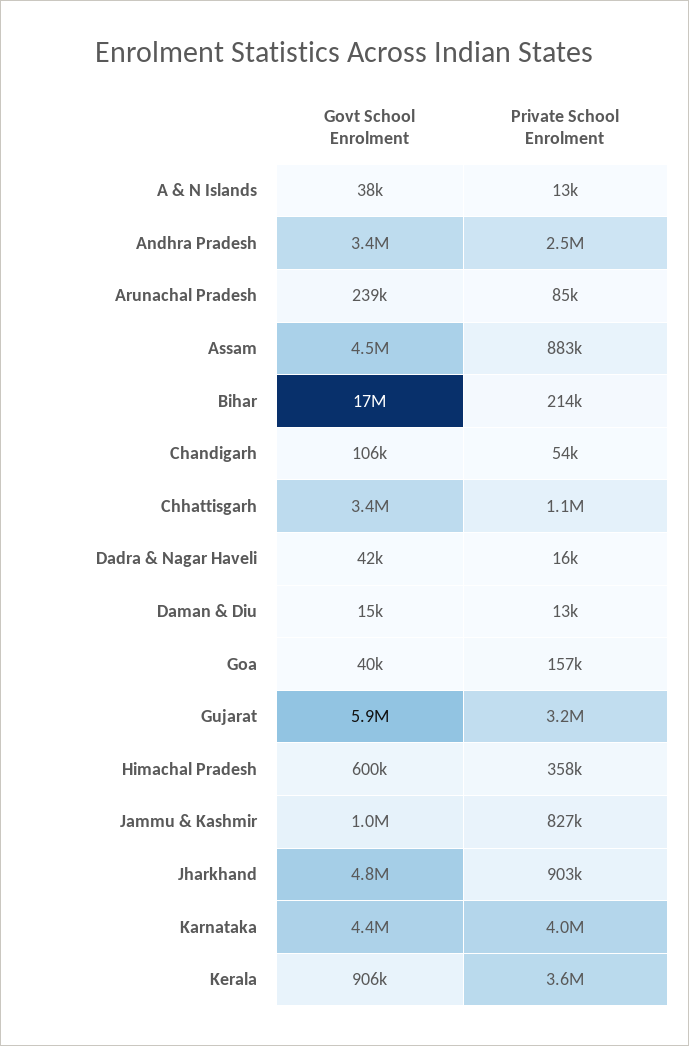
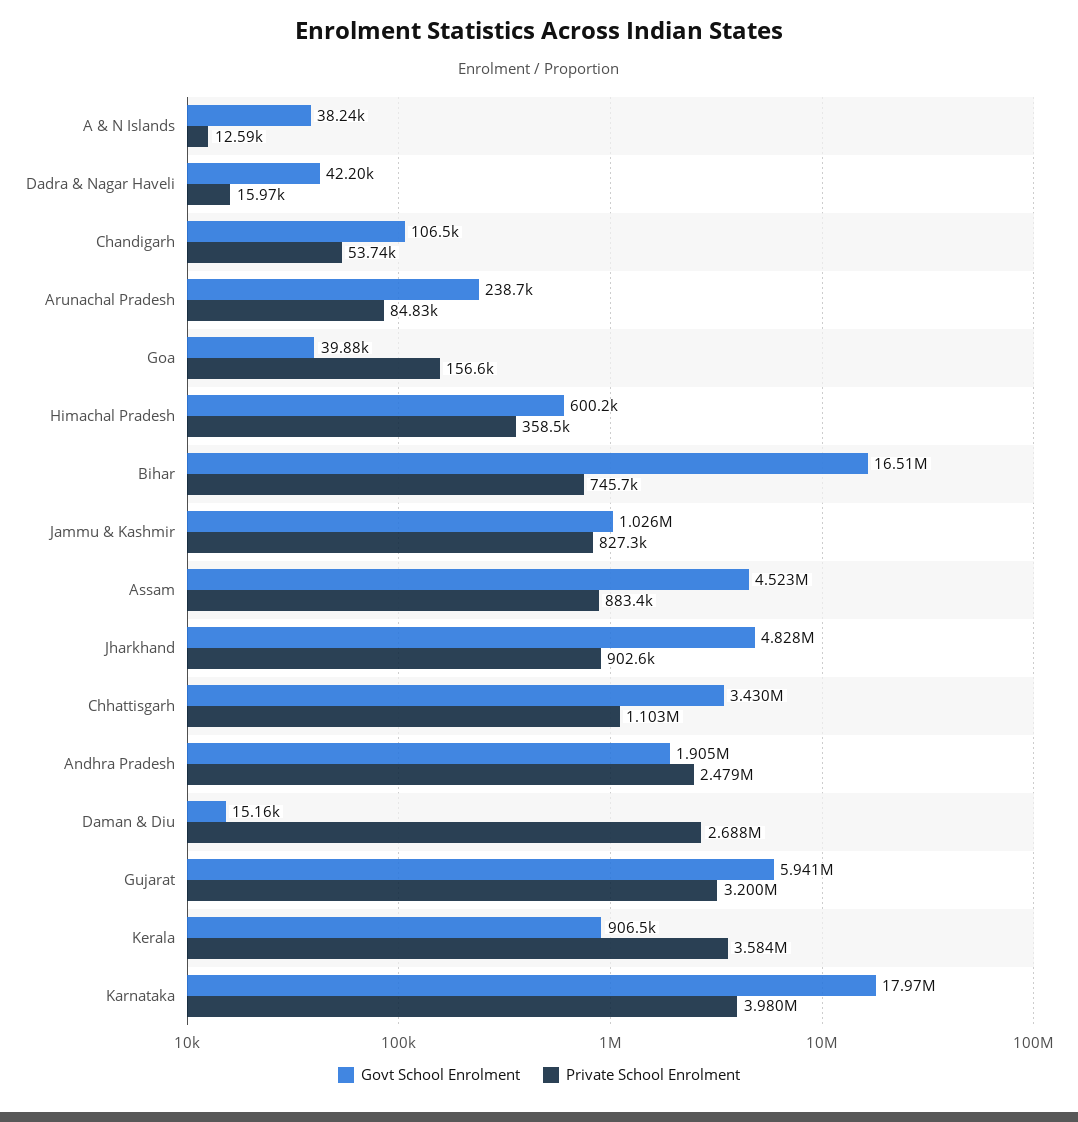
  {
    "Govt School Enrolment": {
      "A & N Islands": 38240,
-     "Andhra Pradesh": 3400000,
+     "Andhra Pradesh": 1905000,
      "Arunachal Pradesh": 238700,
      "Assam": 4523000,
      "Bihar": 16510000,
      "Chandigarh": 106500,
      "Chhattisgarh": 3430000,
      "Dadra & Nagar Haveli": 42200,
      "Daman & Diu": 15160,
      "Goa": 39880,
      "Gujarat": 5941000,
      "Himachal Pradesh": 600200,
      "Jammu & Kashmir": 1026000,
      "Jharkhand": 4828000,
-     "Karnataka": 4400000,
+     "Karnataka": 17970000,
      "Kerala": 906500
    },
    "Private School Enrolment": {
      "A & N Islands": 12590,
      "Andhra Pradesh": 2479000,
      "Arunachal Pradesh": 84830,
      "Assam": 883400,
-     "Bihar": 214000,
+     "Bihar": 745700,
      "Chandigarh": 53740,
      "Chhattisgarh": 1103000,
      "Dadra & Nagar Haveli": 15970,
-     "Daman & Diu": 13000,
+     "Daman & Diu": 2688000,
      "Goa": 156600,
      "Gujarat": 3200000,
      "Himachal Pradesh": 358500,
      "Jammu & Kashmir": 827300,
      "Jharkhand": 902600,
      "Karnataka": 3980000,
      "Kerala": 3584000
    }
  }

